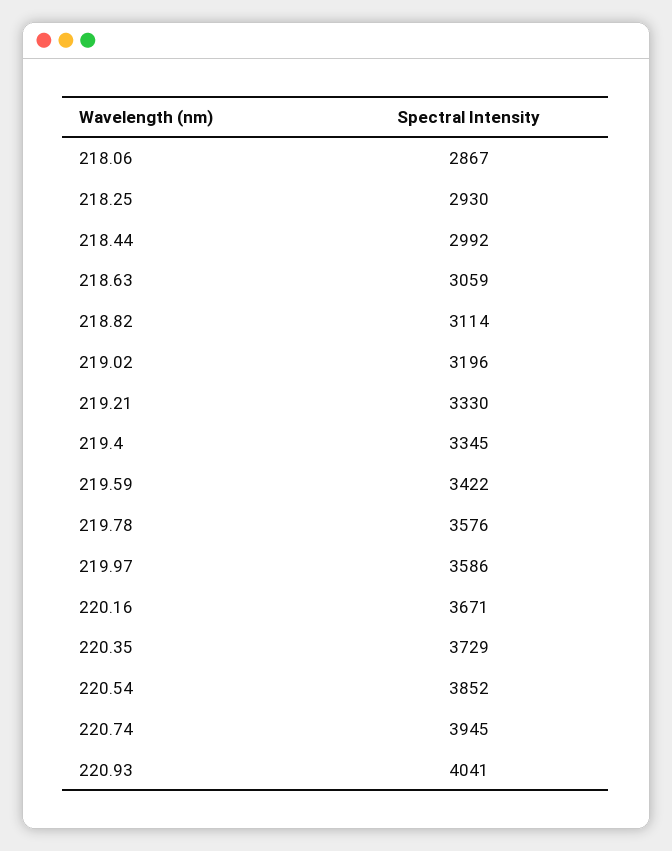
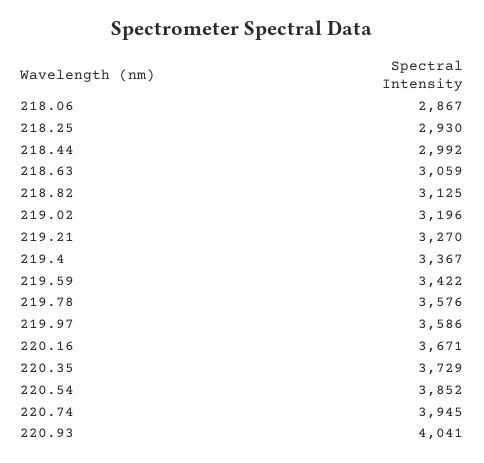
  {
    "218.06": 2867,
    "218.25": 2930,
    "218.44": 2992,
    "218.63": 3059,
-   "218.82": 3114,
+   "218.82": 3125,
    "219.02": 3196,
-   "219.21": 3330,
+   "219.21": 3270,
-   "219.4": 3345,
+   "219.4": 3367,
    "219.59": 3422,
    "219.78": 3576,
    "219.97": 3586,
    "220.16": 3671,
    "220.35": 3729,
    "220.54": 3852,
    "220.74": 3945,
    "220.93": 4041
  }

